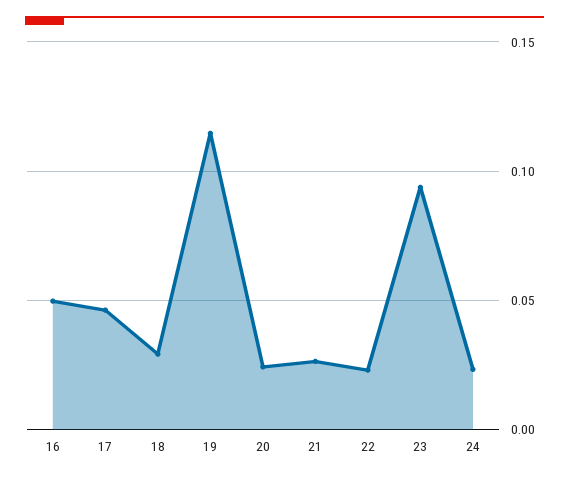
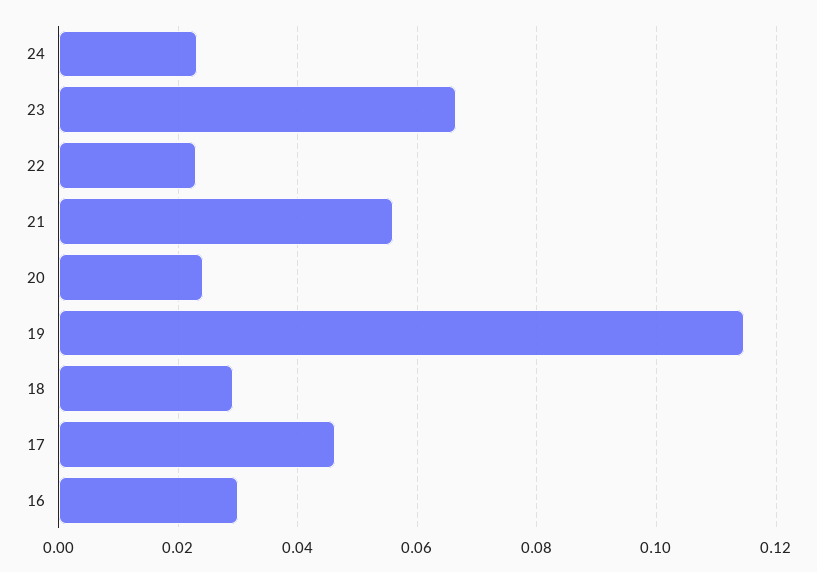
  {
-   "16": 0.05,
+   "16": 0.03,
    "17": 0.046,
    "18": 0.03,
    "19": 0.114,
    "20": 0.024,
-   "21": 0.025,
+   "21": 0.056,
    "22": 0.022,
-   "23": 0.095,
+   "23": 0.066,
    "24": 0.024
  }

